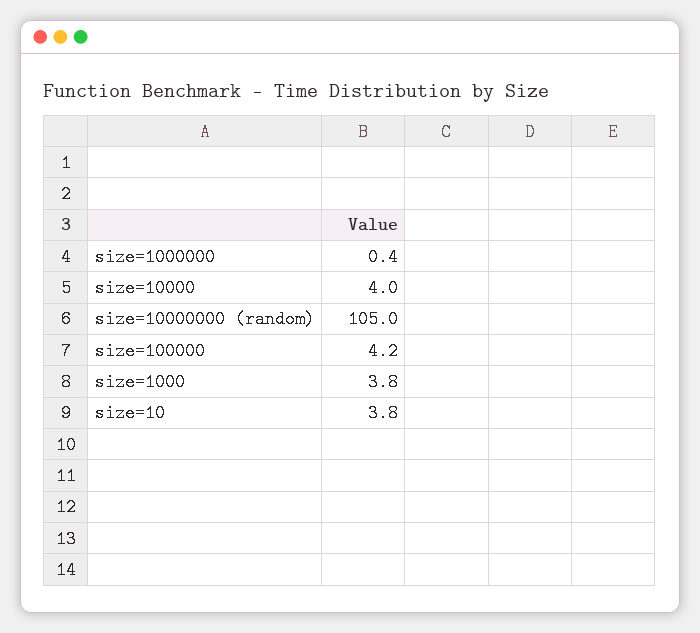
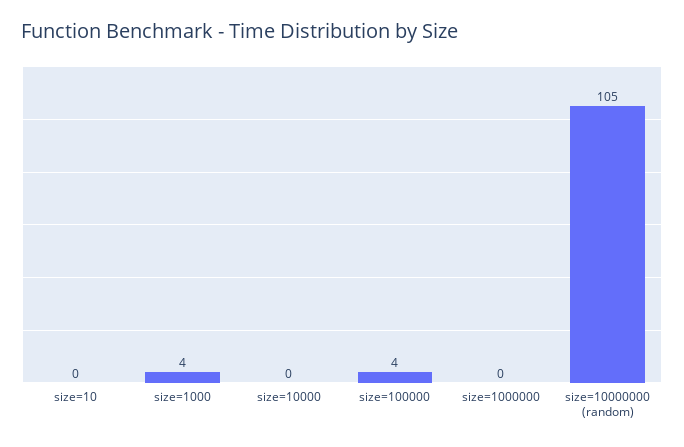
  {
    "size=1000000": 0.4,
-   "size=10000": 4,
+   "size=10000": 0,
    "size=10000000 (random)": 105,
    "size=100000": 4.2,
    "size=1000": 3.8,
-   "size=10": 3.8
+   "size=10": 0
  }

